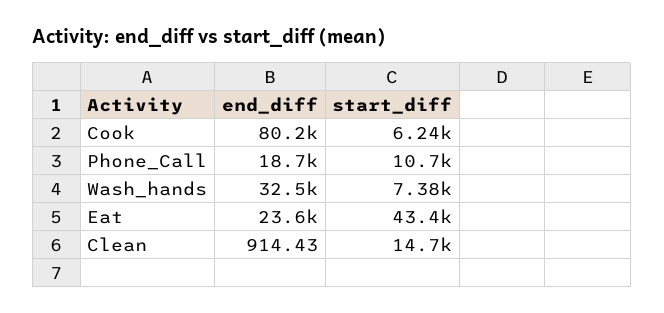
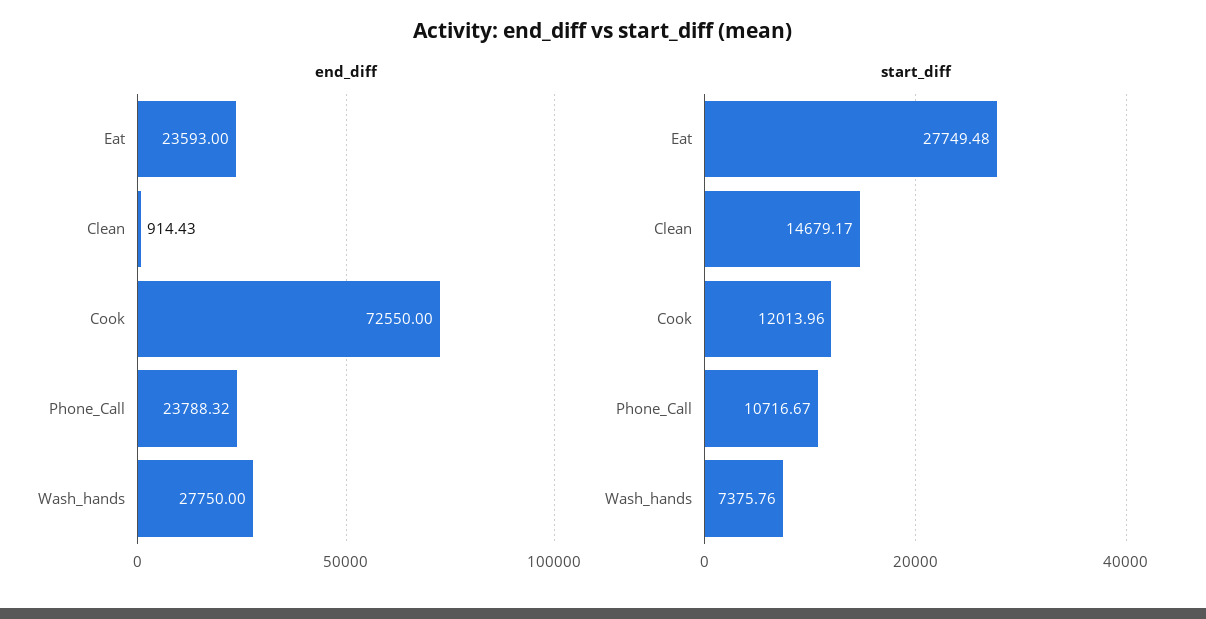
  {
    "end_diff": {
-     "Cook": 80200,
+     "Cook": 72550,
-     "Phone_Call": 18700,
+     "Phone_Call": 23788.32,
-     "Wash_hands": 32500,
+     "Wash_hands": 27750,
      "Eat": 23593,
      "Clean": 914.43
    },
    "start_diff": {
-     "Cook": 6240,
+     "Cook": 12013.96,
      "Phone_Call": 10716.67,
      "Wash_hands": 7375.76,
-     "Eat": 43400,
+     "Eat": 27749.48,
      "Clean": 14679.17
    }
  }

